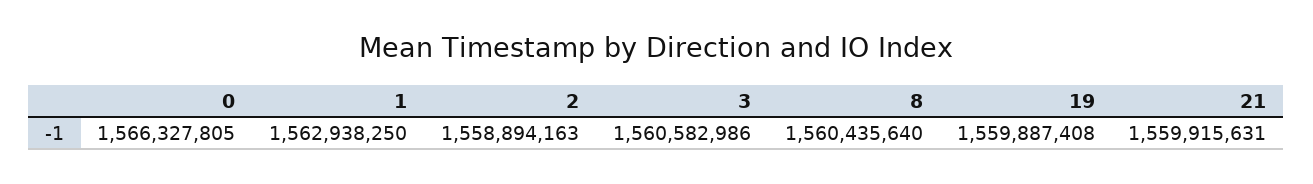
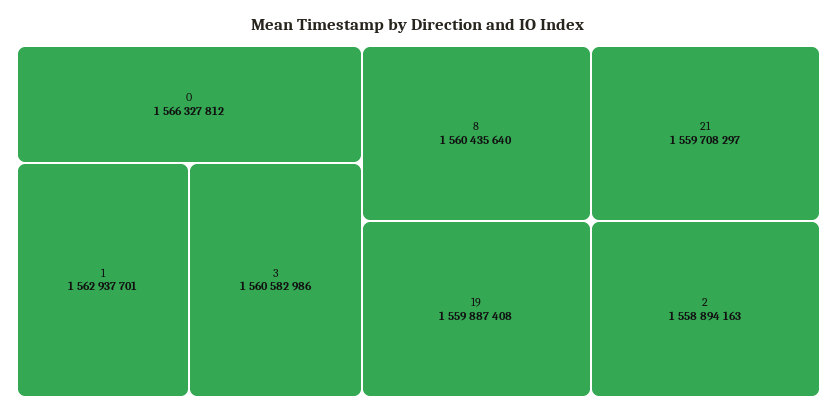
  {
-   "0": 1566327805,
+   "0": 1566327812,
-   "1": 1562938250,
+   "1": 1562937701,
    "2": 1558894163,
    "3": 1560582986,
    "8": 1560435640,
    "19": 1559887408,
-   "21": 1559915631
+   "21": 1559708297
  }

